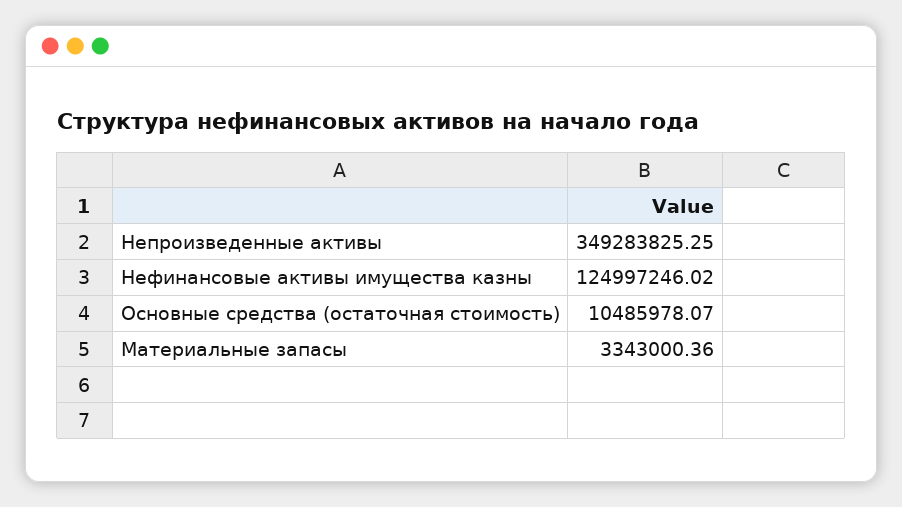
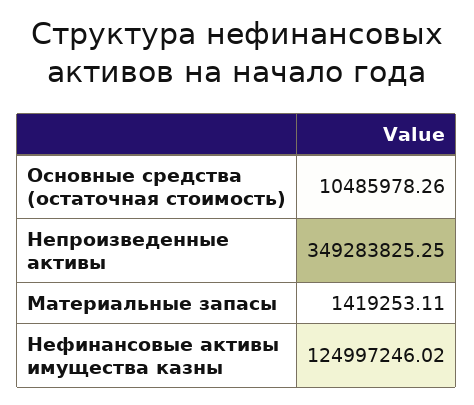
  {
    "Непроизведенные активы": 349283825.25,
    "Нефинансовые активы имущества казны": 124997246.02,
-   "Основные средства (остаточная стоимость)": 10485978.07,
+   "Основные средства (остаточная стоимость)": 10485978.26,
-   "Материальные запасы": 3343000.36
+   "Материальные запасы": 1419253.11
  }

